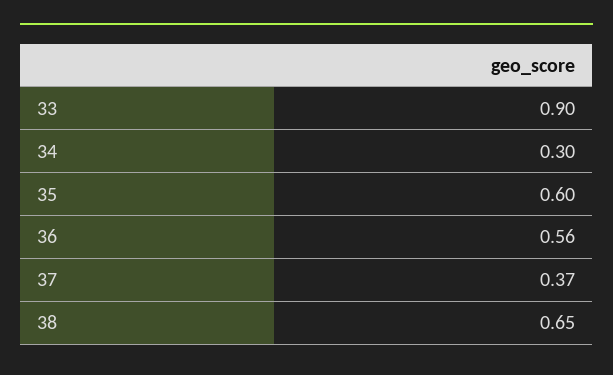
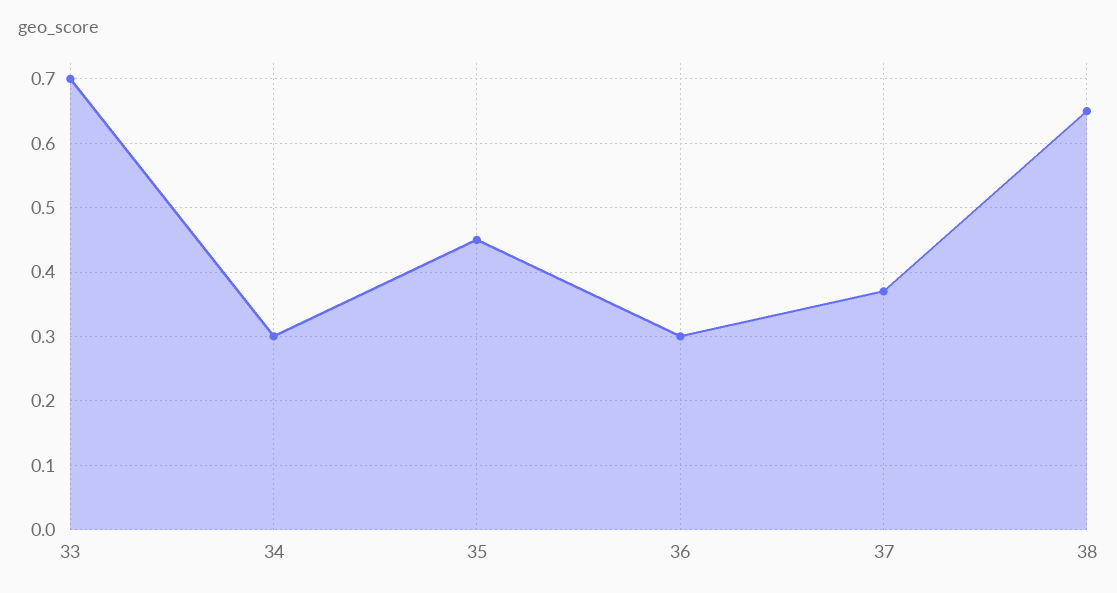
  {
-   "33": 0.9,
+   "33": 0.7,
    "34": 0.3,
-   "35": 0.6,
+   "35": 0.45,
-   "36": 0.56,
+   "36": 0.3,
    "37": 0.37,
    "38": 0.65
  }

